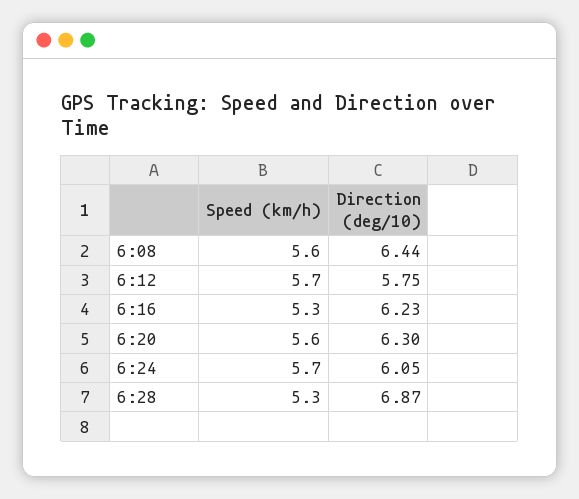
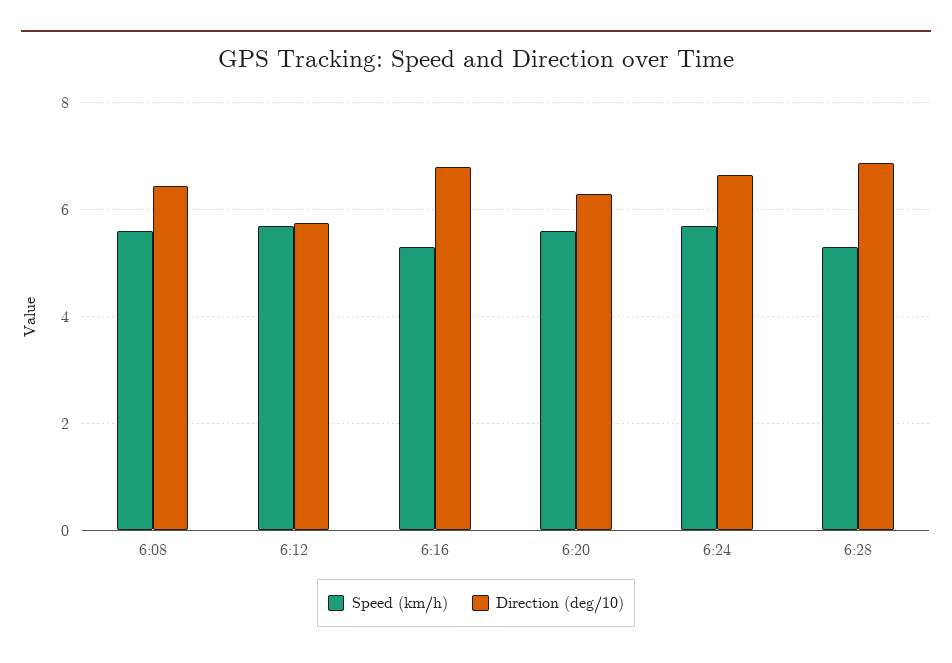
  {
    "Speed (km/h)": {
      "6:08": 5.6,
      "6:12": 5.7,
      "6:16": 5.3,
      "6:20": 5.6,
      "6:24": 5.7,
      "6:28": 5.3
    },
    "Direction (deg/10)": {
      "6:08": 6.44,
      "6:12": 5.75,
-     "6:16": 6.23,
+     "6:16": 6.8,
      "6:20": 6.3,
-     "6:24": 6.05,
+     "6:24": 6.6,
      "6:28": 6.87
    }
  }

